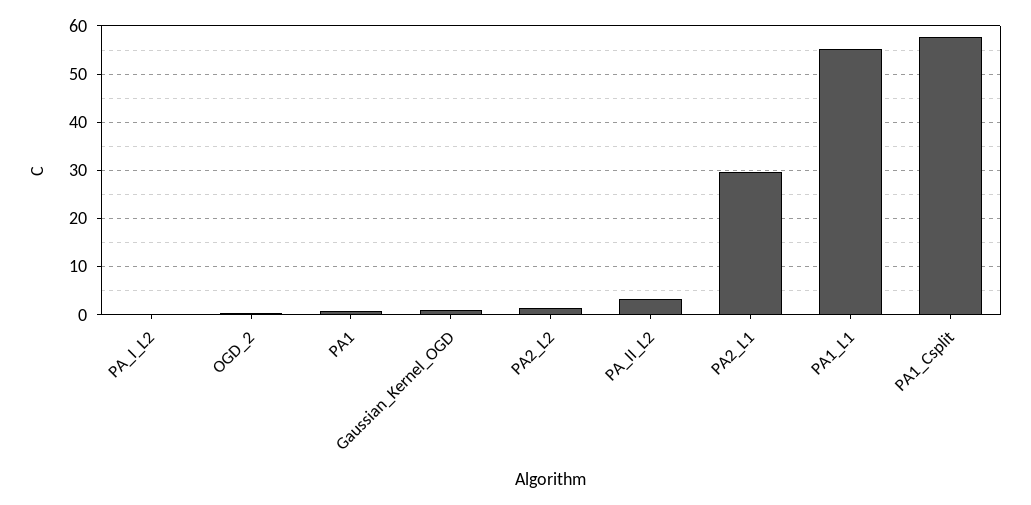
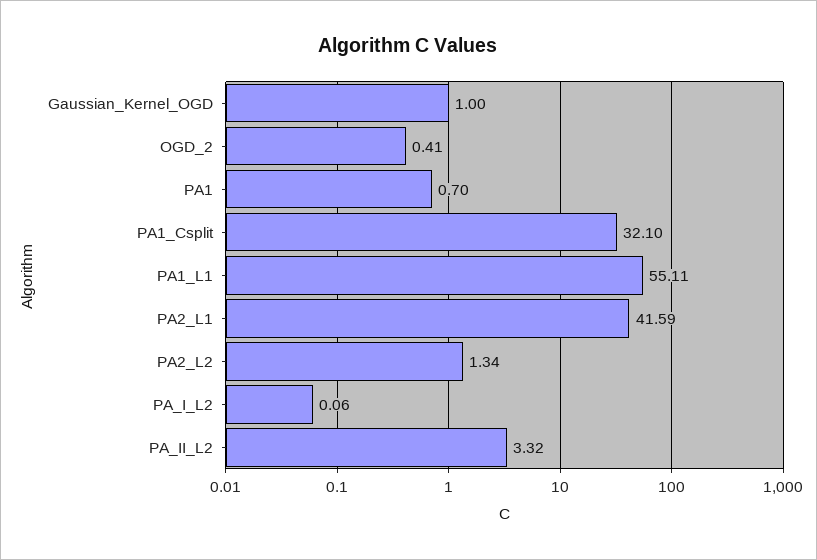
  {
    "PA_I_L2": 0.06,
    "OGD_2": 0.41,
    "PA1": 0.7,
    "Gaussian_Kernel_OGD": 1,
    "PA2_L2": 1.34,
    "PA_II_L2": 3.32,
-   "PA2_L1": 30,
+   "PA2_L1": 41.59,
    "PA1_L1": 55.11,
-   "PA1_Csplit": 58
+   "PA1_Csplit": 32.1
  }

